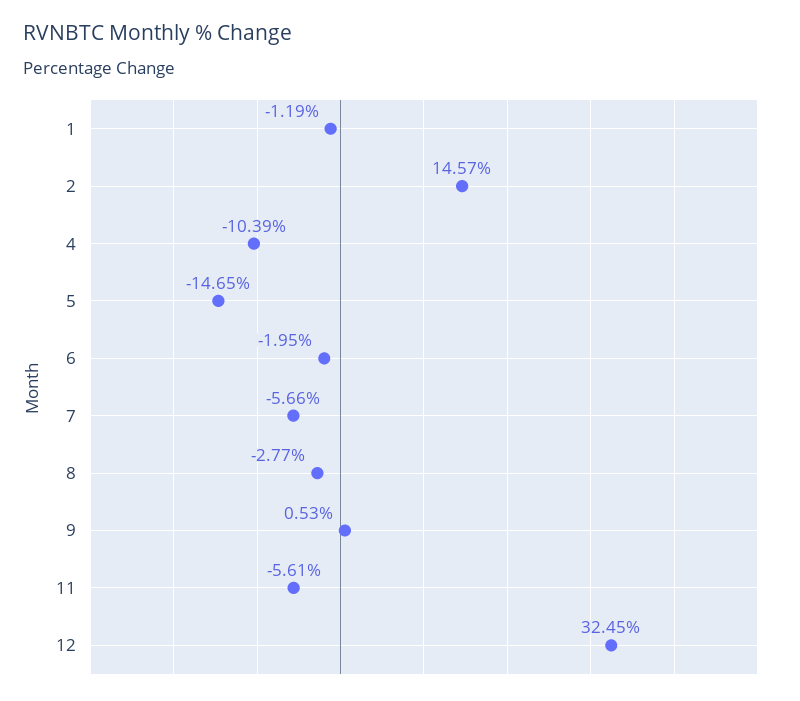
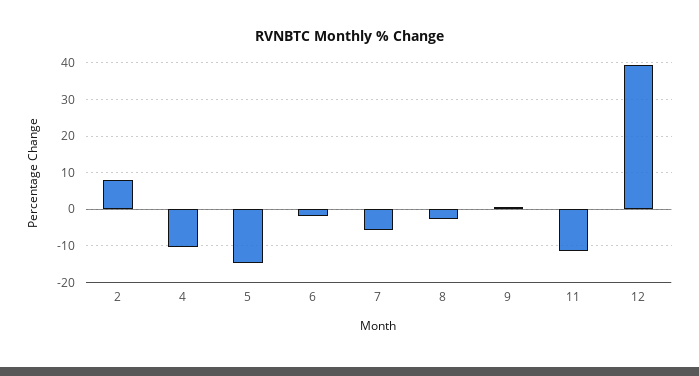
  {
-   "1": -1.19,
-   "2": 14.57,
+   "2": 8,
    "4": -10.39,
    "5": -14.65,
    "6": -1.95,
    "7": -5.66,
    "8": -2.77,
    "9": 0.53,
-   "11": -5.61,
+   "11": -12,
-   "12": 32.45
+   "12": 40
  }

